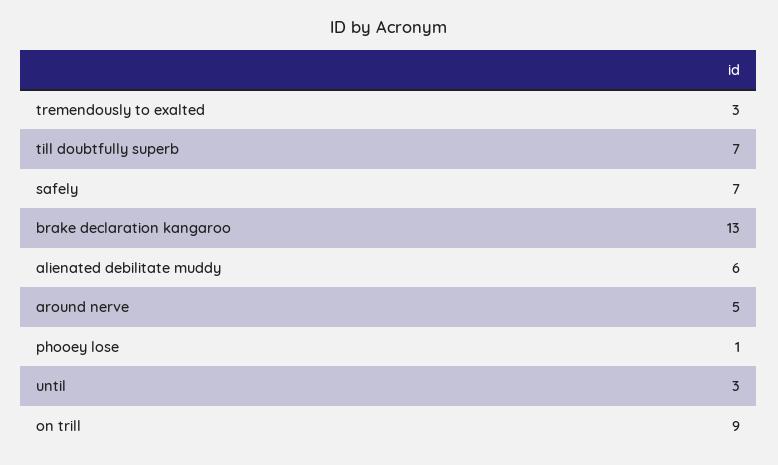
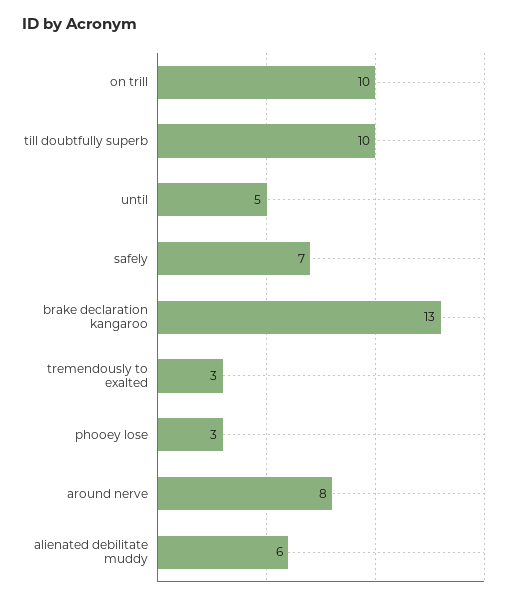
  {
    "tremendously to exalted": 3,
-   "till doubtfully superb": 7,
+   "till doubtfully superb": 10,
    "safely": 7,
    "brake declaration kangaroo": 13,
    "alienated debilitate muddy": 6,
-   "around nerve": 5,
+   "around nerve": 8,
-   "phooey lose": 1,
+   "phooey lose": 3,
-   "until": 3,
+   "until": 5,
-   "on trill": 9
+   "on trill": 10
  }

